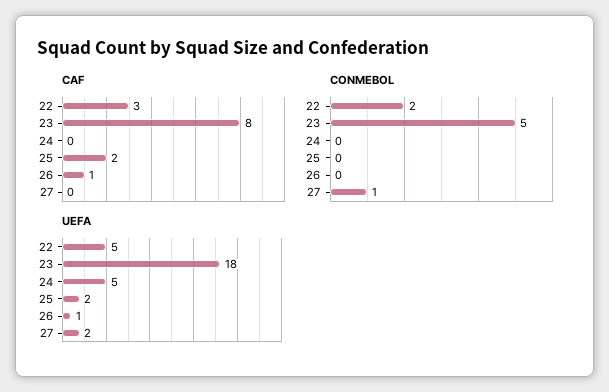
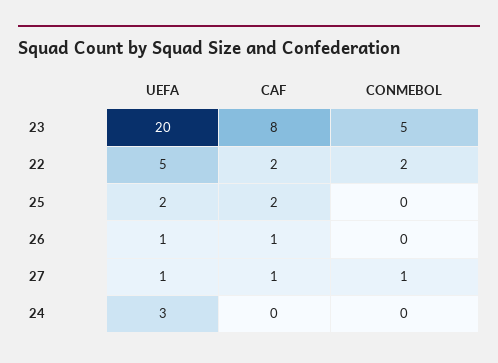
  {
    "CAF": {
-     "22": 3,
+     "22": 2,
      "23": 8,
      "24": 0,
      "25": 2,
      "26": 1,
-     "27": 0
+     "27": 1
    },
    "CONMEBOL": {
      "22": 2,
      "23": 5,
      "24": 0,
      "25": 0,
      "26": 0,
      "27": 1
    },
    "UEFA": {
      "22": 5,
-     "23": 18,
+     "23": 20,
-     "24": 5,
+     "24": 3,
      "25": 2,
      "26": 1,
-     "27": 2
+     "27": 1
    }
  }

